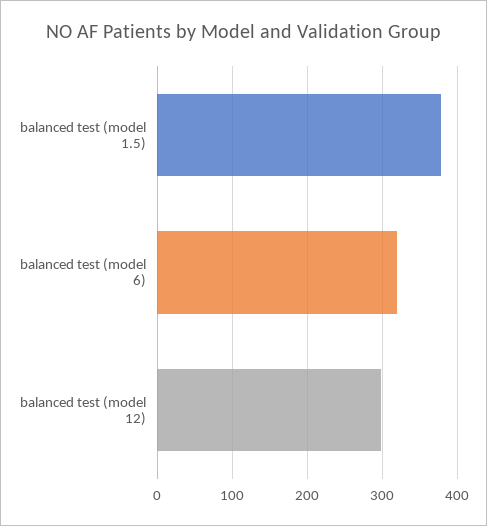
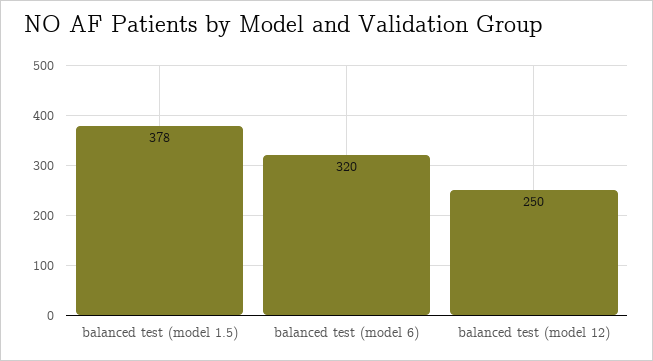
  {
    "balanced test (model 1.5)": 378,
    "balanced test (model 6)": 320,
-   "balanced test (model 12)": 300
+   "balanced test (model 12)": 250
  }

